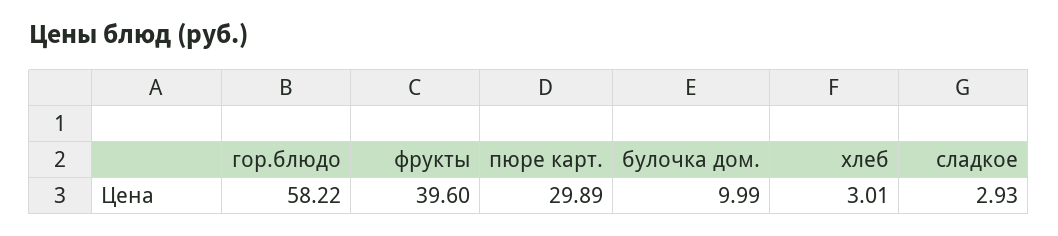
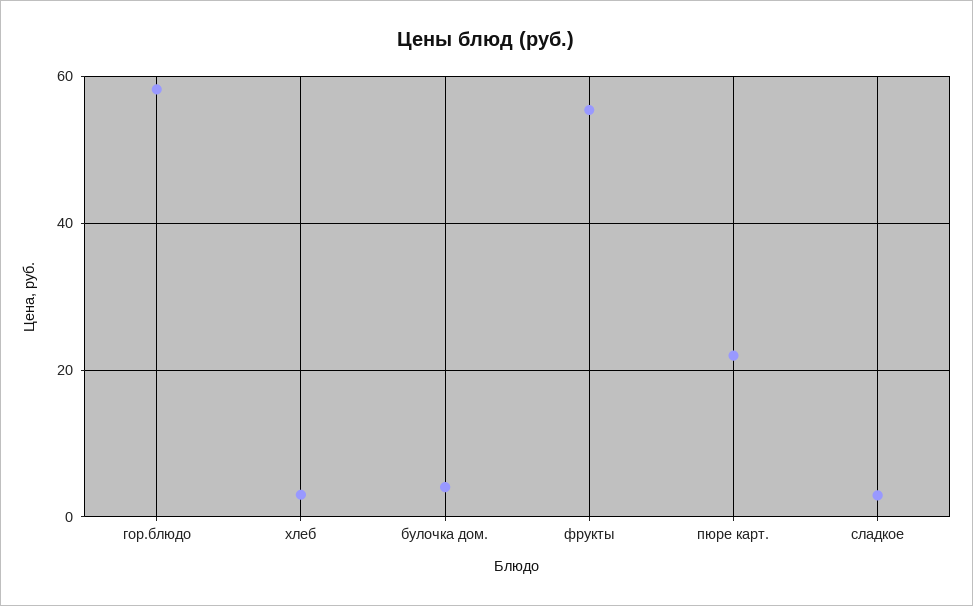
  {
    "гор.блюдо": 58.22,
-   "фрукты": 39.6,
+   "фрукты": 56,
-   "пюре карт.": 29.89,
+   "пюре карт.": 22,
-   "булочка дом.": 9.99,
+   "булочка дом.": 4,
    "хлеб": 3.01,
    "сладкое": 2.93
  }

